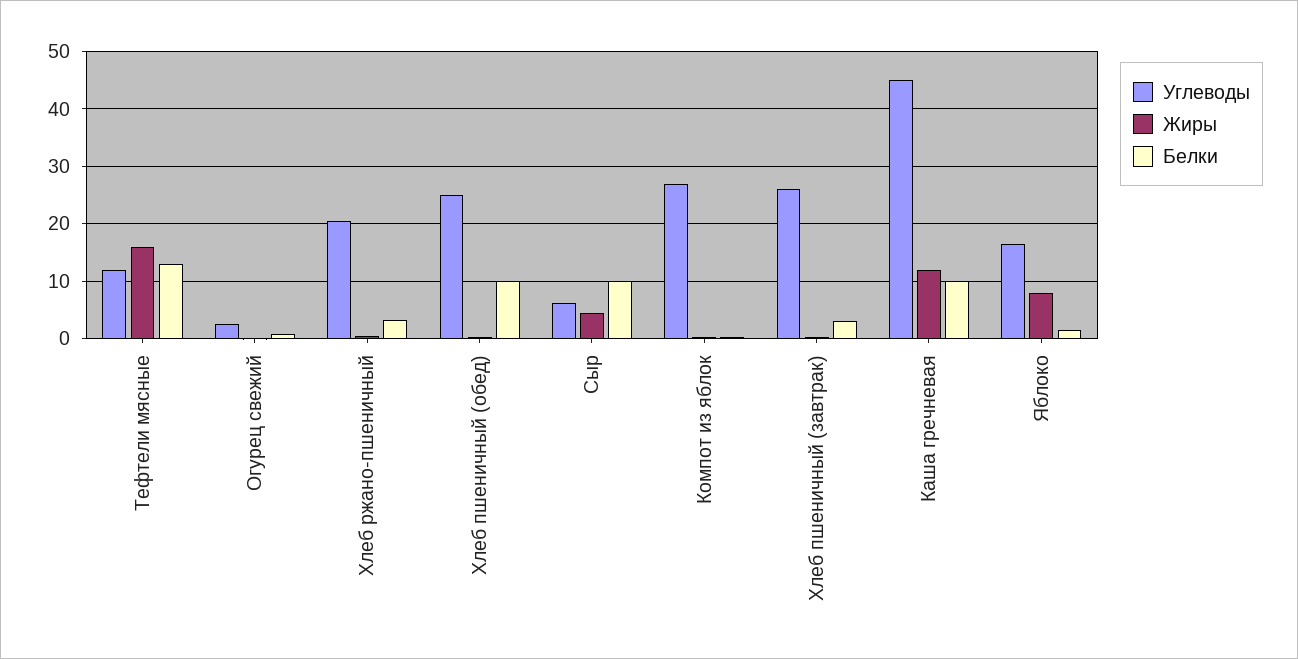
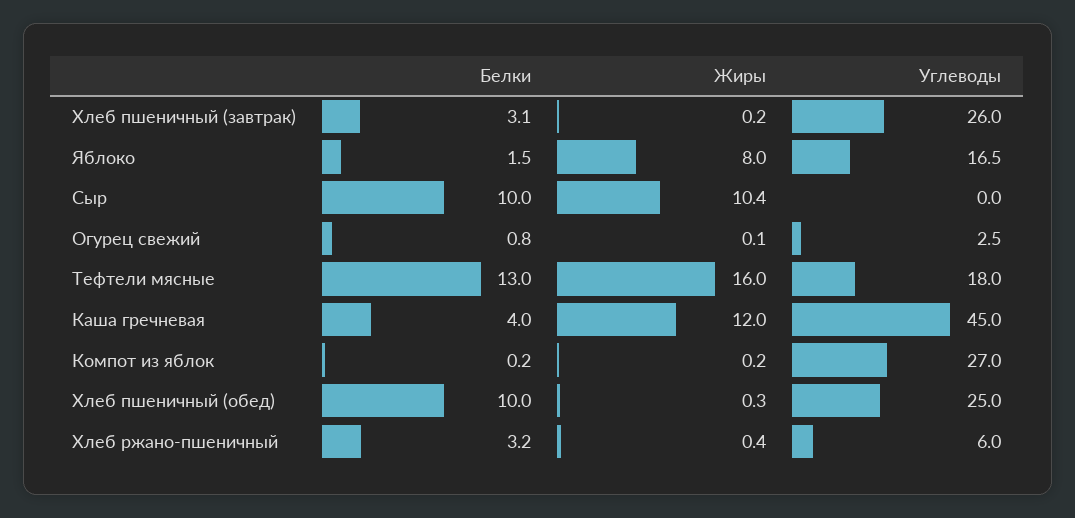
  {
    "Углеводы": {
-     "Тефтели мясные": 12,
+     "Тефтели мясные": 18,
      "Огурец свежий": 2.5,
-     "Хлеб ржано-пшеничный": 20,
+     "Хлеб ржано-пшеничный": 6,
      "Хлеб пшеничный (обед)": 25,
-     "Сыр": 6,
+     "Сыр": 0,
      "Компот из яблок": 27,
      "Хлеб пшеничный (завтрак)": 26,
      "Каша гречневая": 45,
      "Яблоко": 16.5
    },
    "Жиры": {
      "Тефтели мясные": 16,
      "Огурец свежий": 0.1,
      "Хлеб ржано-пшеничный": 0.4,
      "Хлеб пшеничный (обед)": 0.3,
-     "Сыр": 4,
+     "Сыр": 10.4,
      "Компот из яблок": 0.2,
      "Хлеб пшеничный (завтрак)": 0.2,
      "Каша гречневая": 12,
      "Яблоко": 8
    },
    "Белки": {
      "Тефтели мясные": 13,
      "Огурец свежий": 0.8,
      "Хлеб ржано-пшеничный": 3.2,
      "Хлеб пшеничный (обед)": 10,
      "Сыр": 10,
      "Компот из яблок": 0.2,
      "Хлеб пшеничный (завтрак)": 3.1,
-     "Каша гречневая": 10,
+     "Каша гречневая": 4,
      "Яблоко": 1.5
    }
  }

